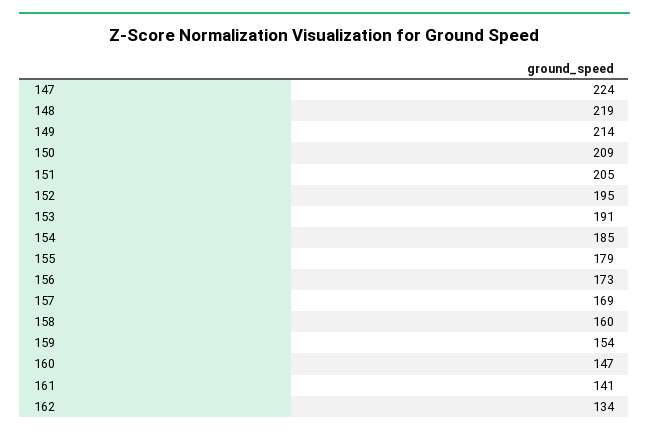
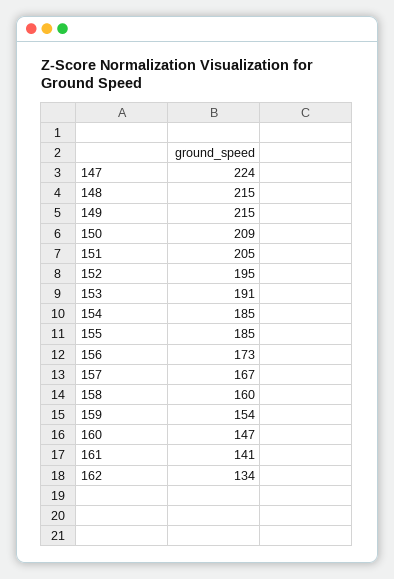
  {
    "147": 224,
-   "148": 219,
+   "148": 215,
-   "149": 214,
+   "149": 215,
    "150": 209,
    "151": 205,
    "152": 195,
    "153": 191,
    "154": 185,
-   "155": 179,
+   "155": 185,
    "156": 173,
-   "157": 169,
+   "157": 167,
    "158": 160,
    "159": 154,
    "160": 147,
    "161": 141,
    "162": 134
  }

